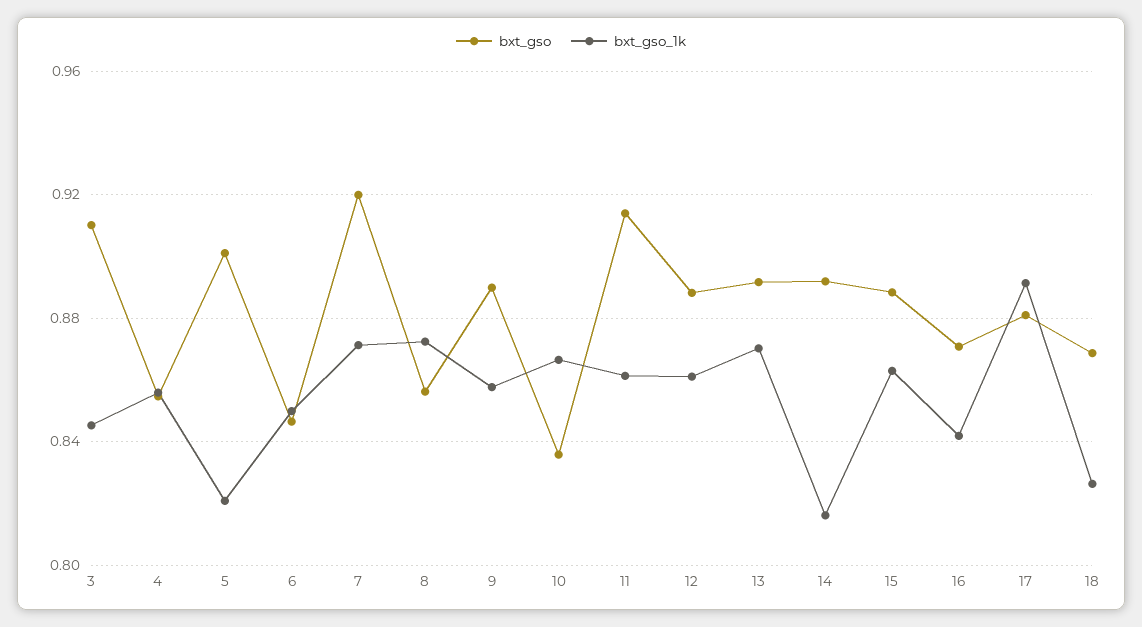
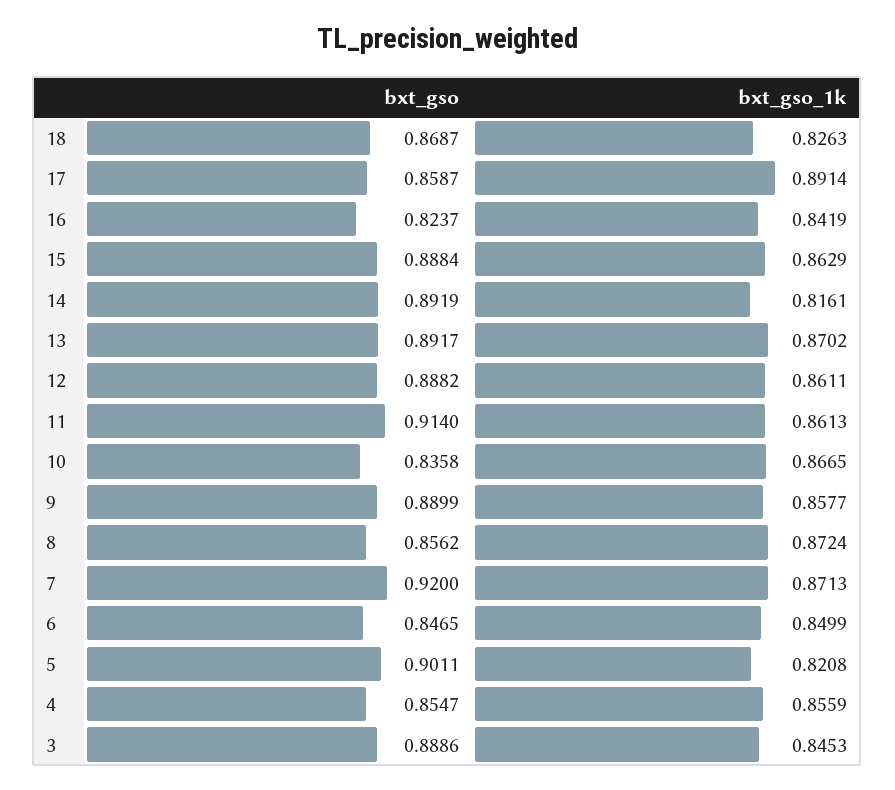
  {
    "bxt_gso": {
-     "3": 0.91,
+     "3": 0.8886,
      "4": 0.8547,
      "5": 0.9011,
      "6": 0.8465,
      "7": 0.92,
      "8": 0.8562,
      "9": 0.8899,
      "10": 0.8358,
      "11": 0.914,
      "12": 0.8882,
      "13": 0.8917,
      "14": 0.8919,
      "15": 0.8884,
-     "16": 0.87,
+     "16": 0.8237,
-     "17": 0.88,
+     "17": 0.8587,
      "18": 0.8687
    },
    "bxt_gso_1k": {
      "3": 0.8453,
      "4": 0.8559,
      "5": 0.8208,
      "6": 0.8499,
      "7": 0.8713,
      "8": 0.8724,
      "9": 0.8577,
      "10": 0.8665,
      "11": 0.8613,
      "12": 0.8611,
      "13": 0.8702,
      "14": 0.8161,
      "15": 0.8629,
      "16": 0.8419,
      "17": 0.8914,
      "18": 0.8263
    }
  }

